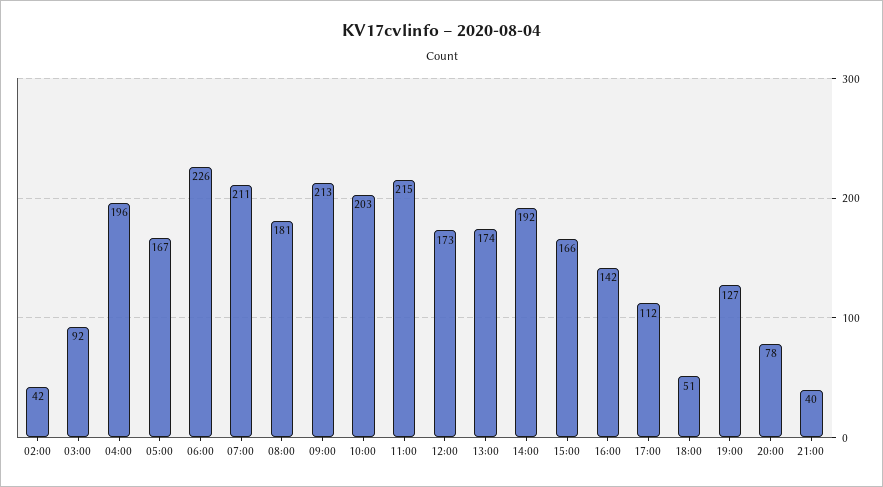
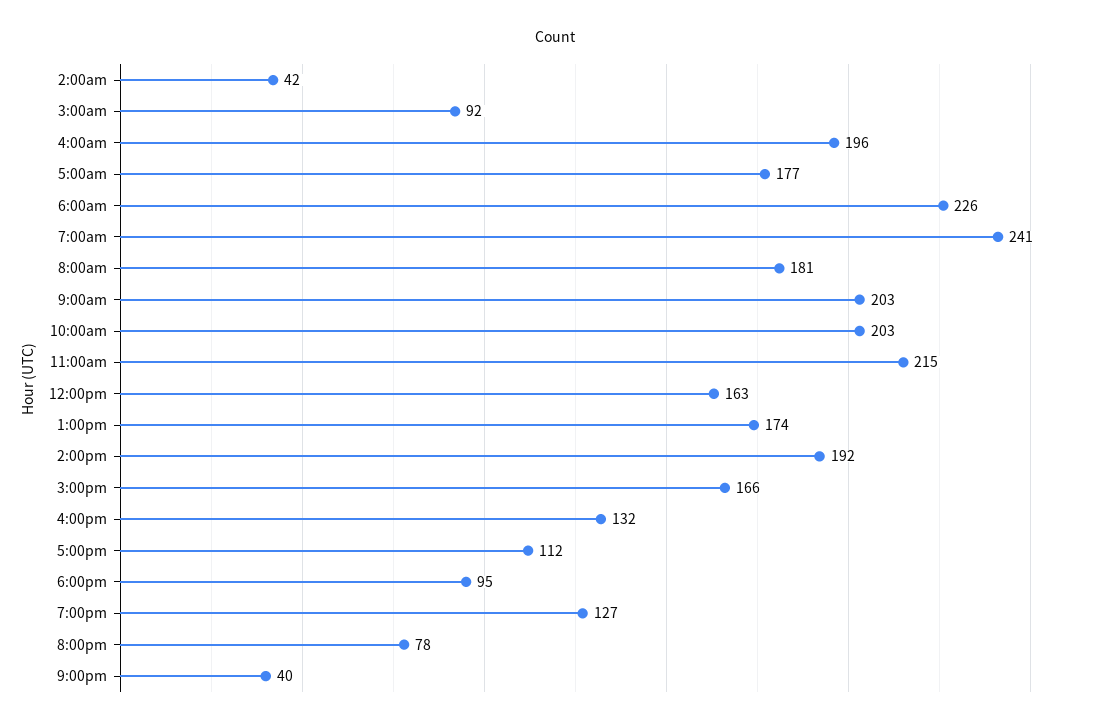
  {
    "02:00": 42,
    "03:00": 92,
    "04:00": 196,
-   "05:00": 167,
+   "05:00": 177,
    "06:00": 226,
-   "07:00": 211,
+   "07:00": 241,
    "08:00": 181,
-   "09:00": 213,
+   "09:00": 203,
    "10:00": 203,
    "11:00": 215,
-   "12:00": 173,
+   "12:00": 163,
    "13:00": 174,
    "14:00": 192,
    "15:00": 166,
-   "16:00": 142,
+   "16:00": 132,
    "17:00": 112,
-   "18:00": 51,
+   "18:00": 95,
    "19:00": 127,
    "20:00": 78,
    "21:00": 40
  }

